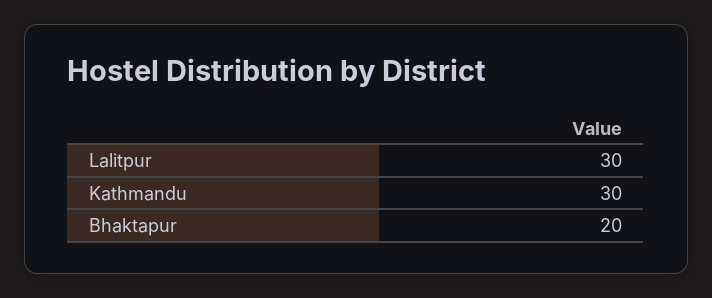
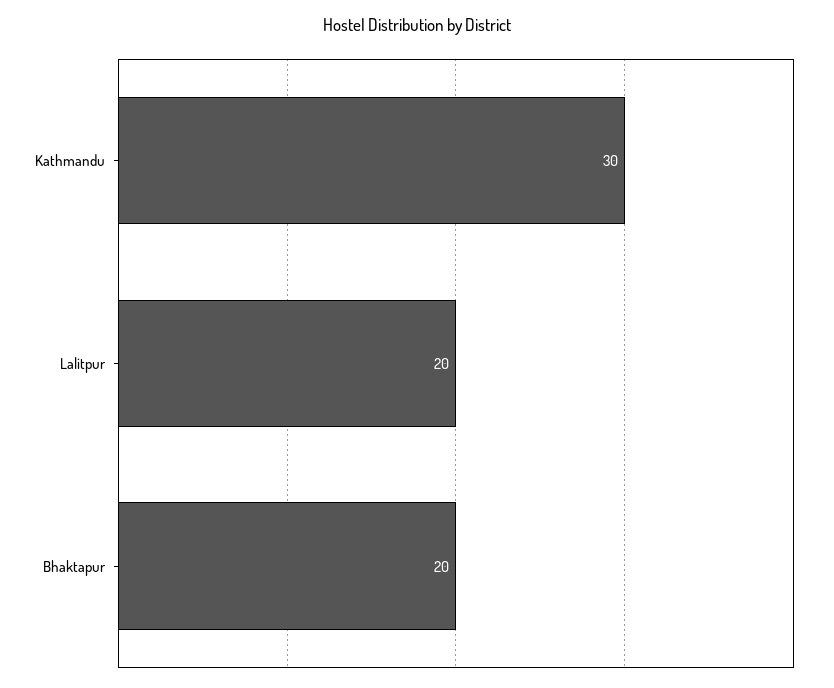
  {
-   "Lalitpur": 30,
+   "Lalitpur": 20,
    "Kathmandu": 30,
    "Bhaktapur": 20
  }

